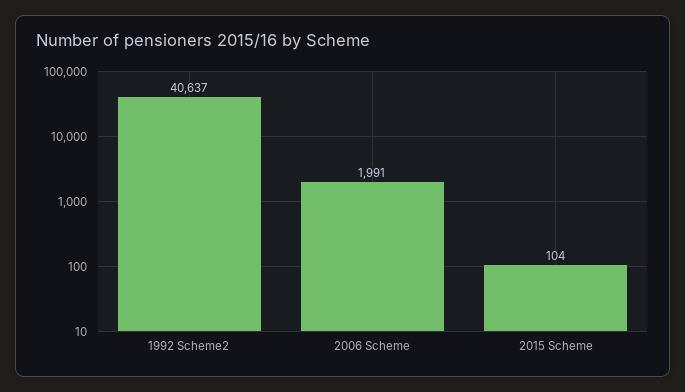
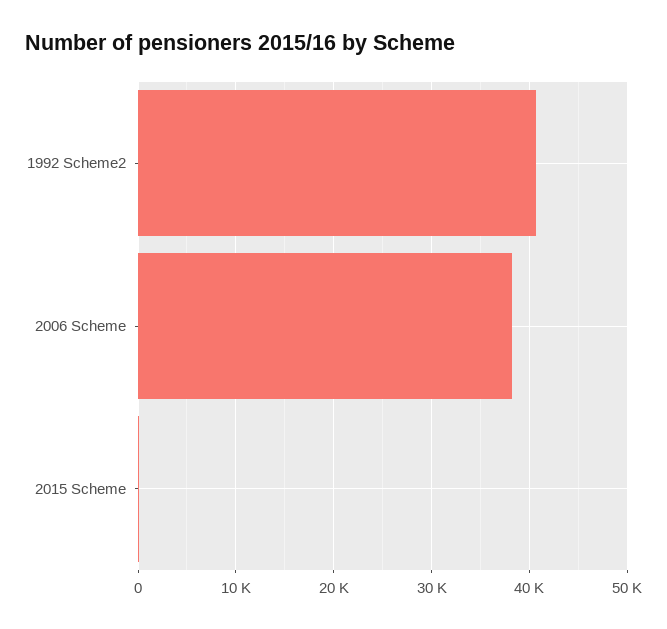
  {
    "1992 Scheme2": 40637,
-   "2006 Scheme": 1991,
+   "2006 Scheme": 38000,
    "2015 Scheme": 104
  }

